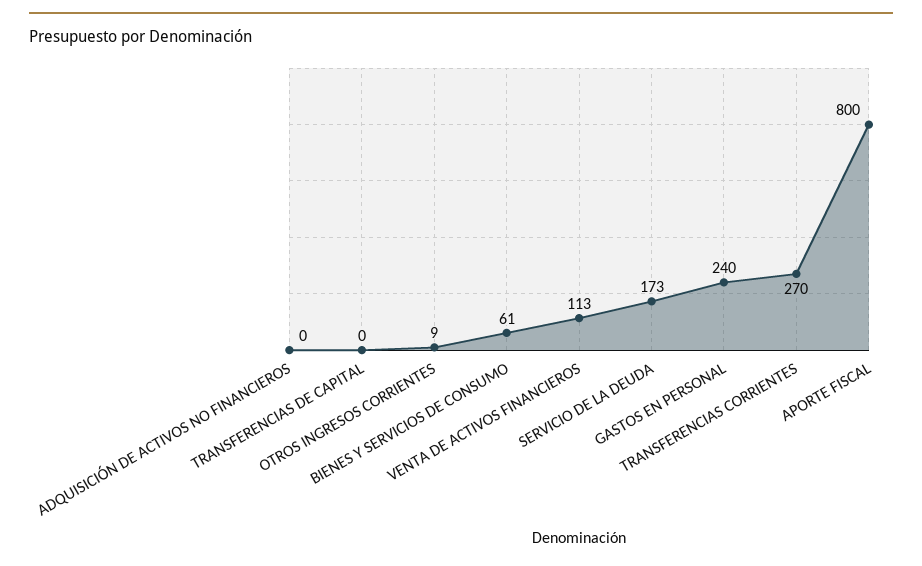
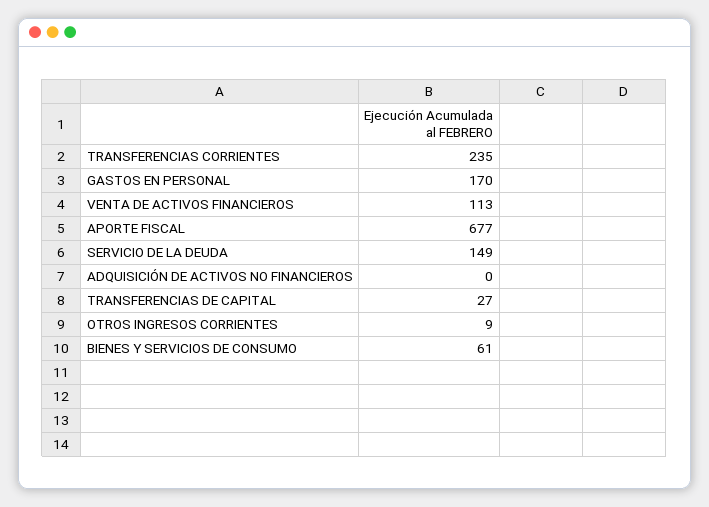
  {
    "ADQUISICIÓN DE ACTIVOS NO FINANCIEROS": 0,
-   "TRANSFERENCIAS DE CAPITAL": 0,
+   "TRANSFERENCIAS DE CAPITAL": 27,
    "OTROS INGRESOS CORRIENTES": 9,
    "BIENES Y SERVICIOS DE CONSUMO": 61,
    "VENTA DE ACTIVOS FINANCIEROS": 113,
-   "SERVICIO DE LA DEUDA": 173,
+   "SERVICIO DE LA DEUDA": 149,
-   "GASTOS EN PERSONAL": 240,
+   "GASTOS EN PERSONAL": 170,
-   "TRANSFERENCIAS CORRIENTES": 270,
+   "TRANSFERENCIAS CORRIENTES": 235,
-   "APORTE FISCAL": 800
+   "APORTE FISCAL": 677
  }

